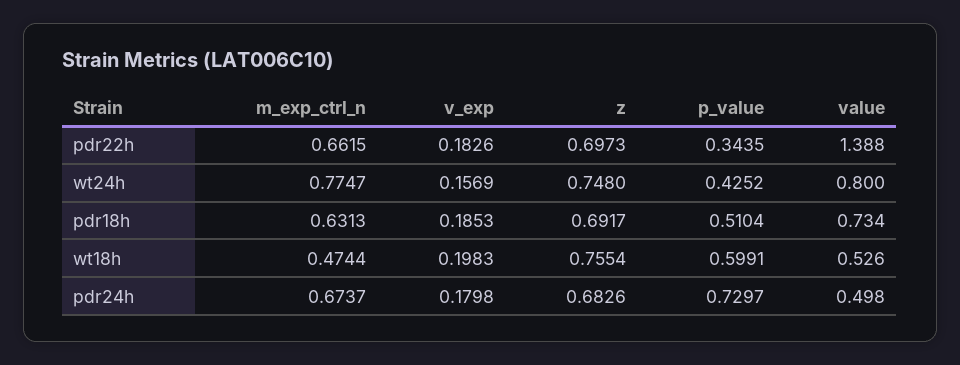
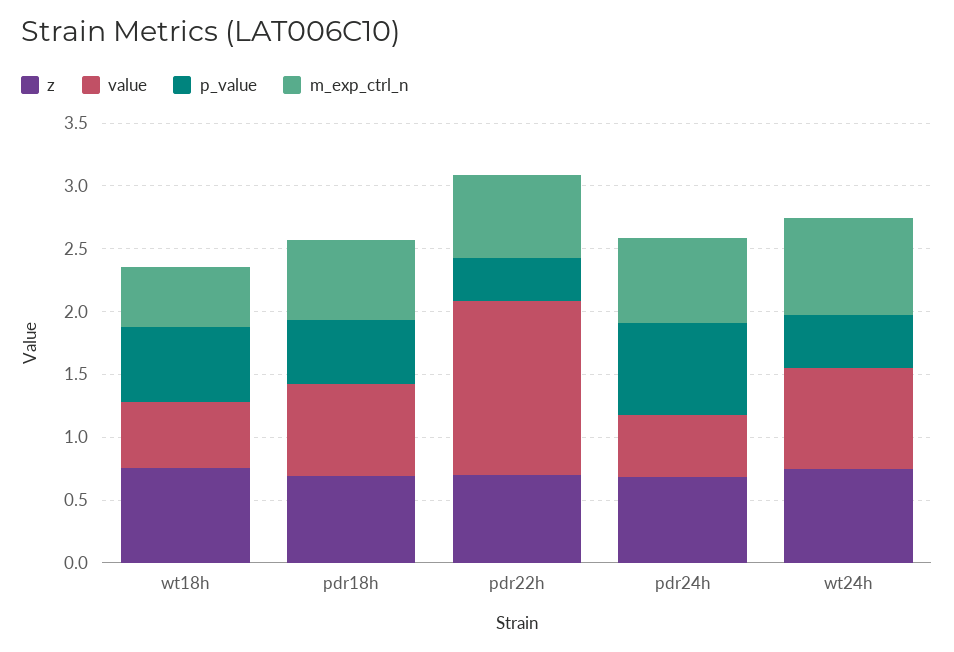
  {
    "m_exp_ctrl_n": {
      "pdr22h": 0.6615,
      "wt24h": 0.7747,
      "pdr18h": 0.6313,
      "wt18h": 0.4744,
      "pdr24h": 0.6737
    },
-   "v_exp": {
-     "pdr22h": 0.1826,
-     "wt24h": 0.1569,
-     "pdr18h": 0.1853,
-     "wt18h": 0.1983,
-     "pdr24h": 0.1798
-   },
    "z": {
      "pdr22h": 0.6973,
      "wt24h": 0.748,
      "pdr18h": 0.6917,
      "wt18h": 0.7554,
      "pdr24h": 0.6826
    },
    "p_value": {
      "pdr22h": 0.3435,
      "wt24h": 0.4252,
      "pdr18h": 0.5104,
      "wt18h": 0.5991,
      "pdr24h": 0.7297
    },
    "value": {
      "pdr22h": 1.388,
      "wt24h": 0.8,
      "pdr18h": 0.734,
      "wt18h": 0.526,
      "pdr24h": 0.498
    }
  }

